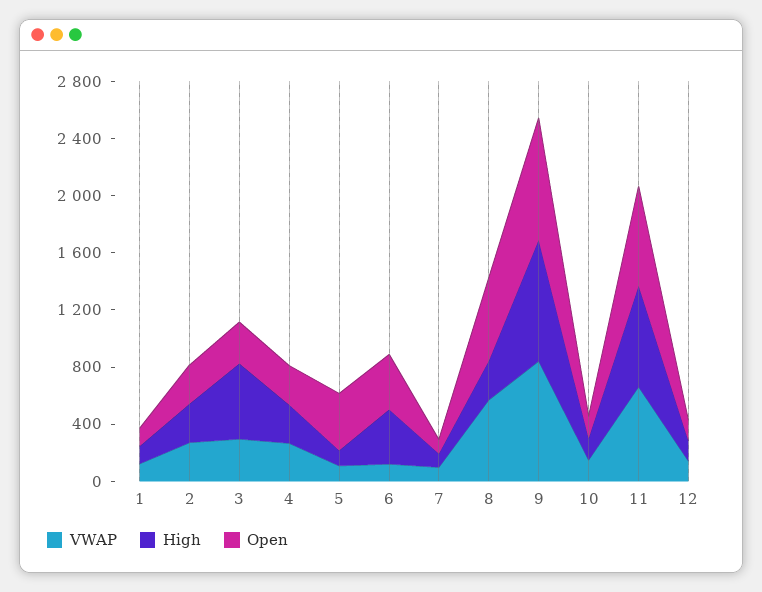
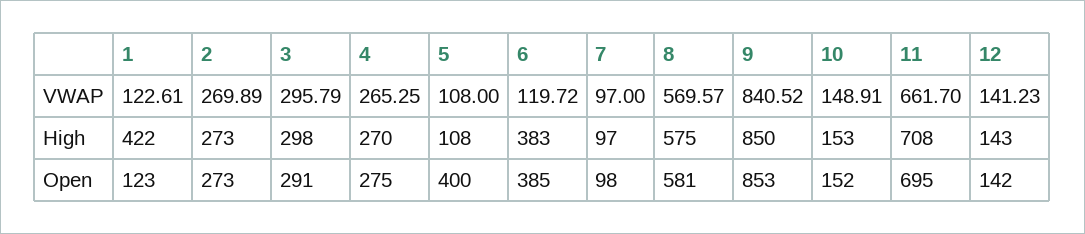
  {
    "VWAP": {
      "1": 122.61,
      "2": 269.89,
      "3": 295.79,
      "4": 265.25,
      "5": 108,
      "6": 119.72,
      "7": 97,
      "8": 569.57,
      "9": 840.52,
      "10": 148.91,
      "11": 661.7,
      "12": 141.23
    },
    "High": {
-     "1": 100,
+     "1": 422,
      "2": 273,
-     "3": 500,
+     "3": 298,
      "4": 270,
      "5": 108,
      "6": 383,
      "7": 97,
-     "8": 300,
+     "8": 575,
      "9": 850,
      "10": 153,
      "11": 708,
      "12": 143
    },
    "Open": {
      "1": 123,
      "2": 273,
      "3": 291,
      "4": 275,
      "5": 400,
      "6": 385,
      "7": 98,
      "8": 581,
      "9": 853,
      "10": 152,
      "11": 695,
      "12": 142
    }
  }

